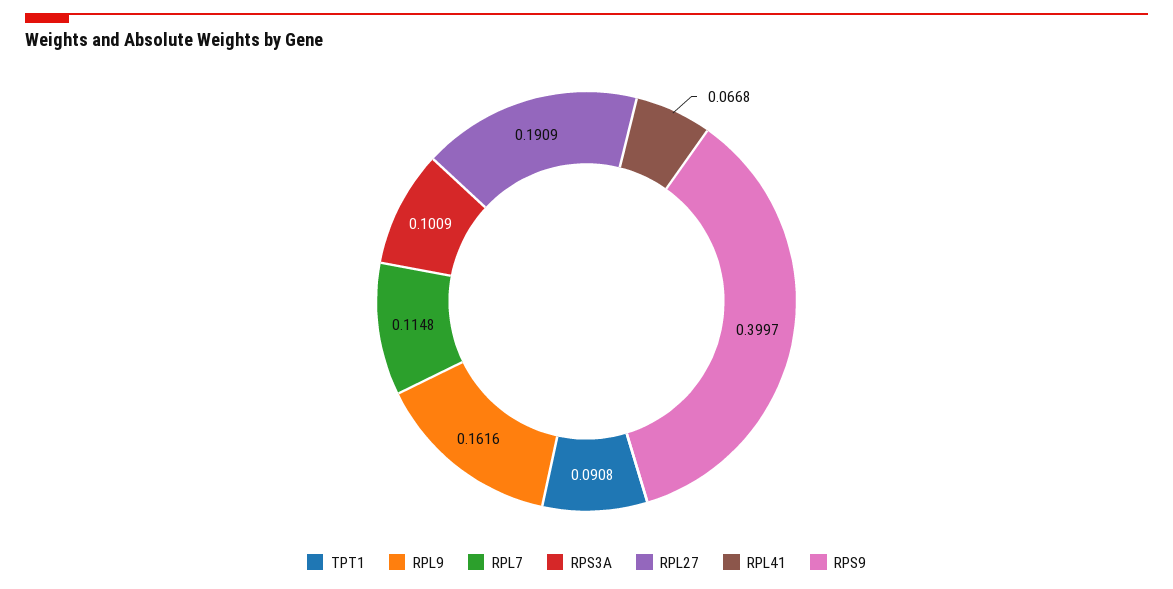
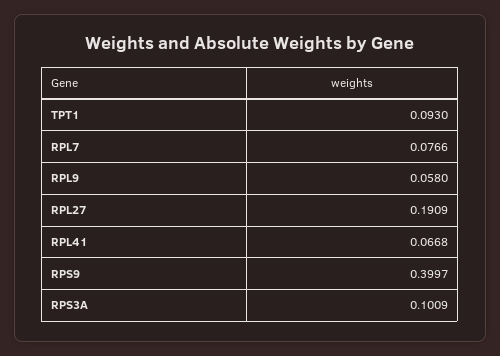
  {
-   "TPT1": 0.0908,
+   "TPT1": 0.093,
-   "RPL9": 0.1616,
+   "RPL9": 0.058,
-   "RPL7": 0.1148,
+   "RPL7": 0.0766,
    "RPS3A": 0.1009,
    "RPL27": 0.1909,
    "RPL41": 0.0668,
    "RPS9": 0.3997
  }

